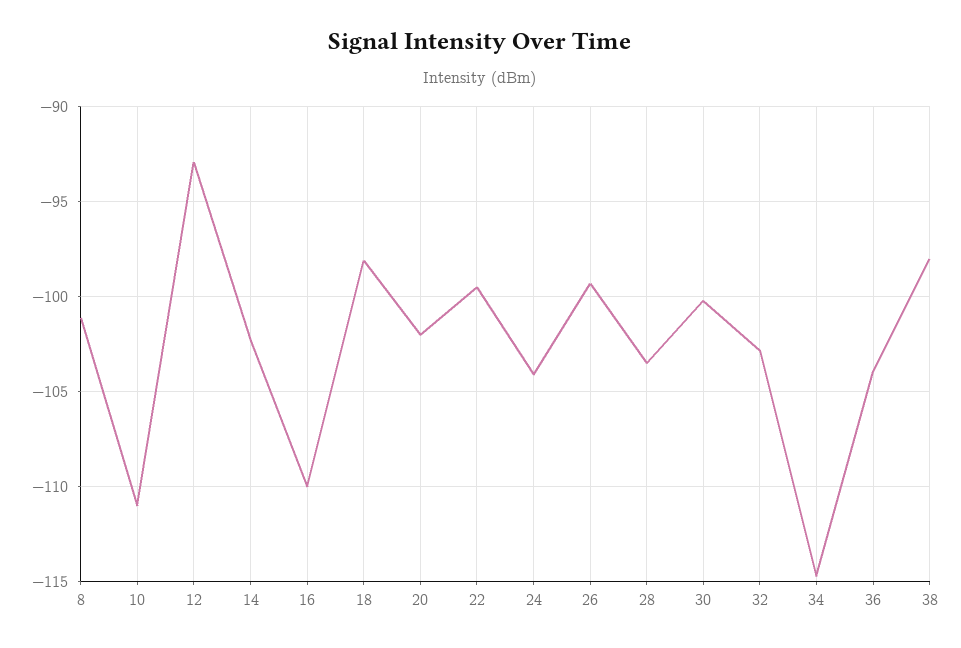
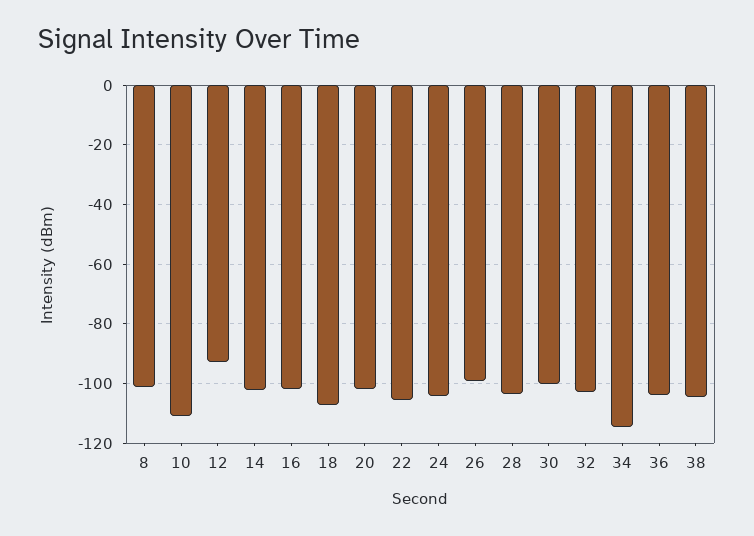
  {
    "8": -101,
    "10": -111,
    "12": -93,
    "14": -102.5,
-   "16": -110,
+   "16": -102.5,
-   "18": -98,
+   "18": -107.5,
    "20": -102,
-   "22": -99.5,
+   "22": -105,
    "24": -104,
    "26": -99.5,
    "28": -103.5,
    "30": -100,
    "32": -103,
    "34": -114.5,
    "36": -104,
-   "38": -98
+   "38": -105
  }

